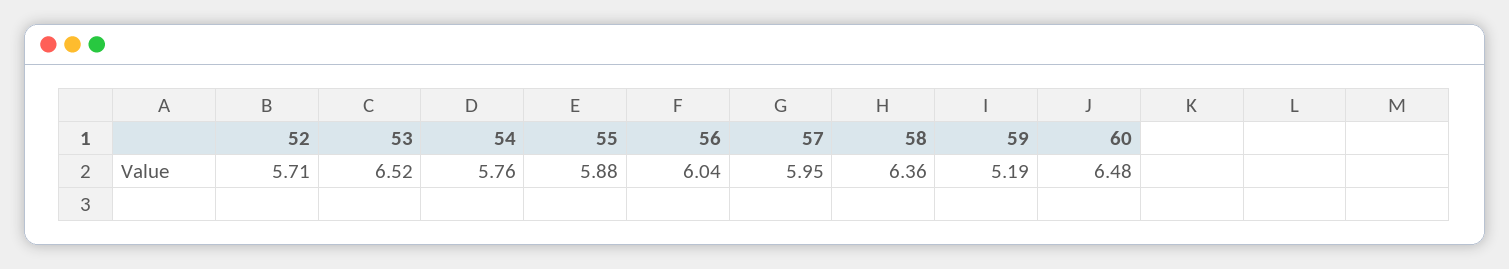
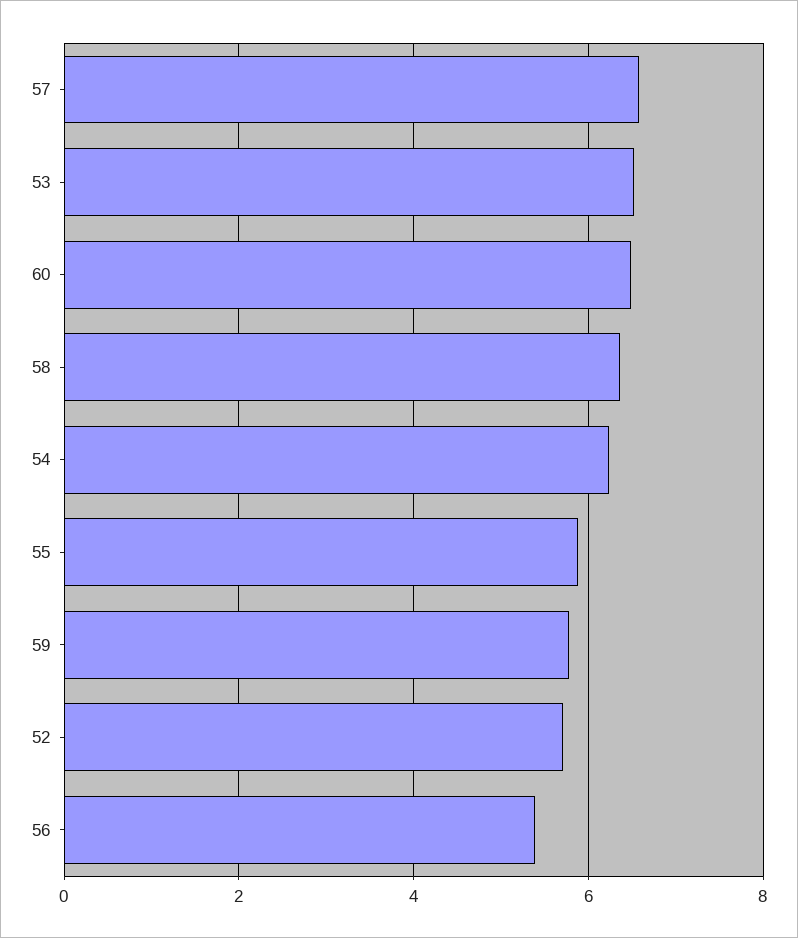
  {
    "52": 5.71,
    "53": 6.52,
-   "54": 5.76,
+   "54": 6.2,
    "55": 5.88,
-   "56": 6.04,
+   "56": 5.4,
-   "57": 5.95,
+   "57": 6.6,
    "58": 6.36,
-   "59": 5.19,
+   "59": 5.8,
    "60": 6.48
  }

